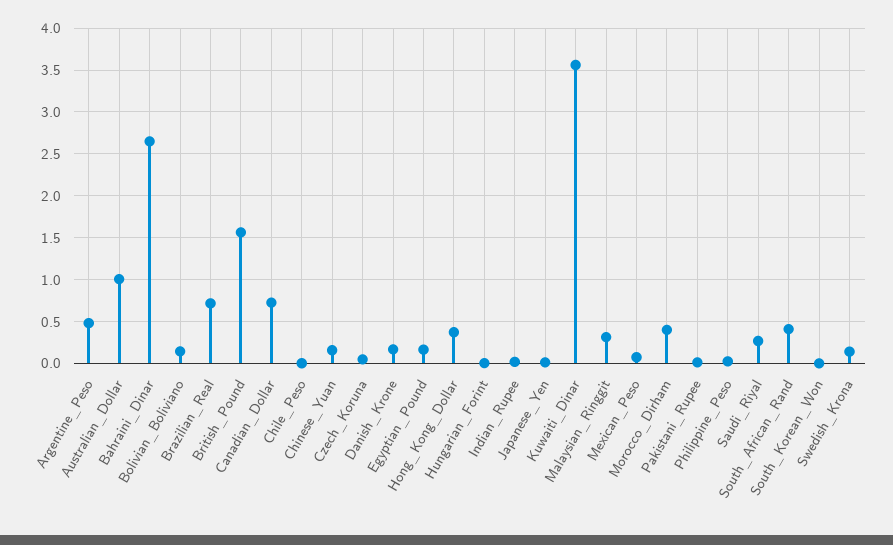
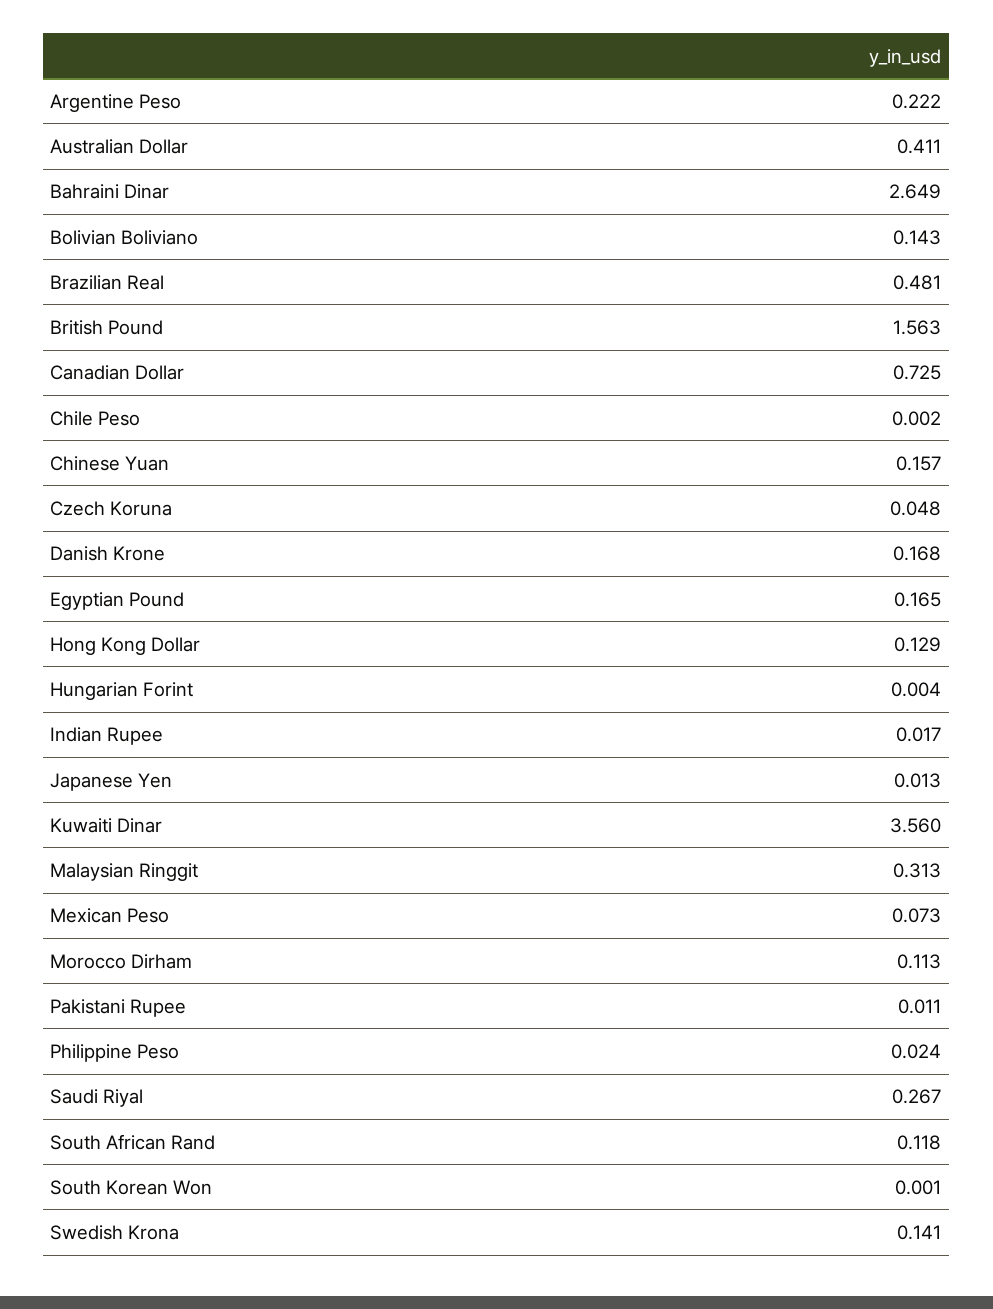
  {
-   "Argentine_Peso": 0.5,
+   "Argentine_Peso": 0.222,
-   "Australian_Dollar": 1,
+   "Australian_Dollar": 0.411,
    "Bahraini_Dinar": 2.649,
    "Bolivian_Boliviano": 0.143,
-   "Brazilian_Real": 0.7,
+   "Brazilian_Real": 0.481,
    "British_Pound": 1.563,
    "Canadian_Dollar": 0.725,
    "Chile_Peso": 0.002,
    "Chinese_Yuan": 0.157,
    "Czech_Koruna": 0.048,
    "Danish_Krone": 0.168,
    "Egyptian_Pound": 0.165,
-   "Hong_Kong_Dollar": 0.4,
+   "Hong_Kong_Dollar": 0.129,
    "Hungarian_Forint": 0.004,
    "Indian_Rupee": 0.017,
    "Japanese_Yen": 0.013,
    "Kuwaiti_Dinar": 3.56,
    "Malaysian_Ringgit": 0.313,
    "Mexican_Peso": 0.073,
-   "Morocco_Dirham": 0.4,
+   "Morocco_Dirham": 0.113,
    "Pakistani_Rupee": 0.011,
    "Philippine_Peso": 0.024,
    "Saudi_Riyal": 0.267,
-   "South_African_Rand": 0.4,
+   "South_African_Rand": 0.118,
    "South_Korean_Won": 0.001,
    "Swedish_Krona": 0.141
  }

